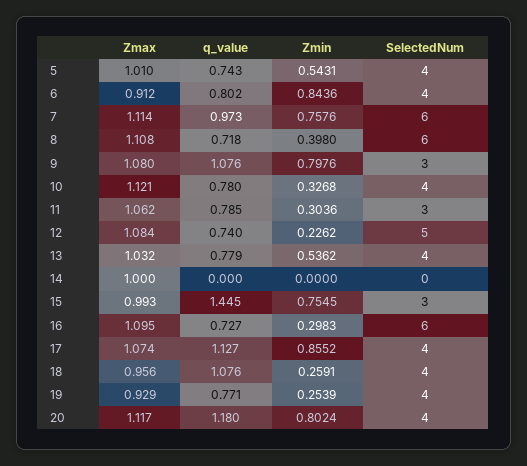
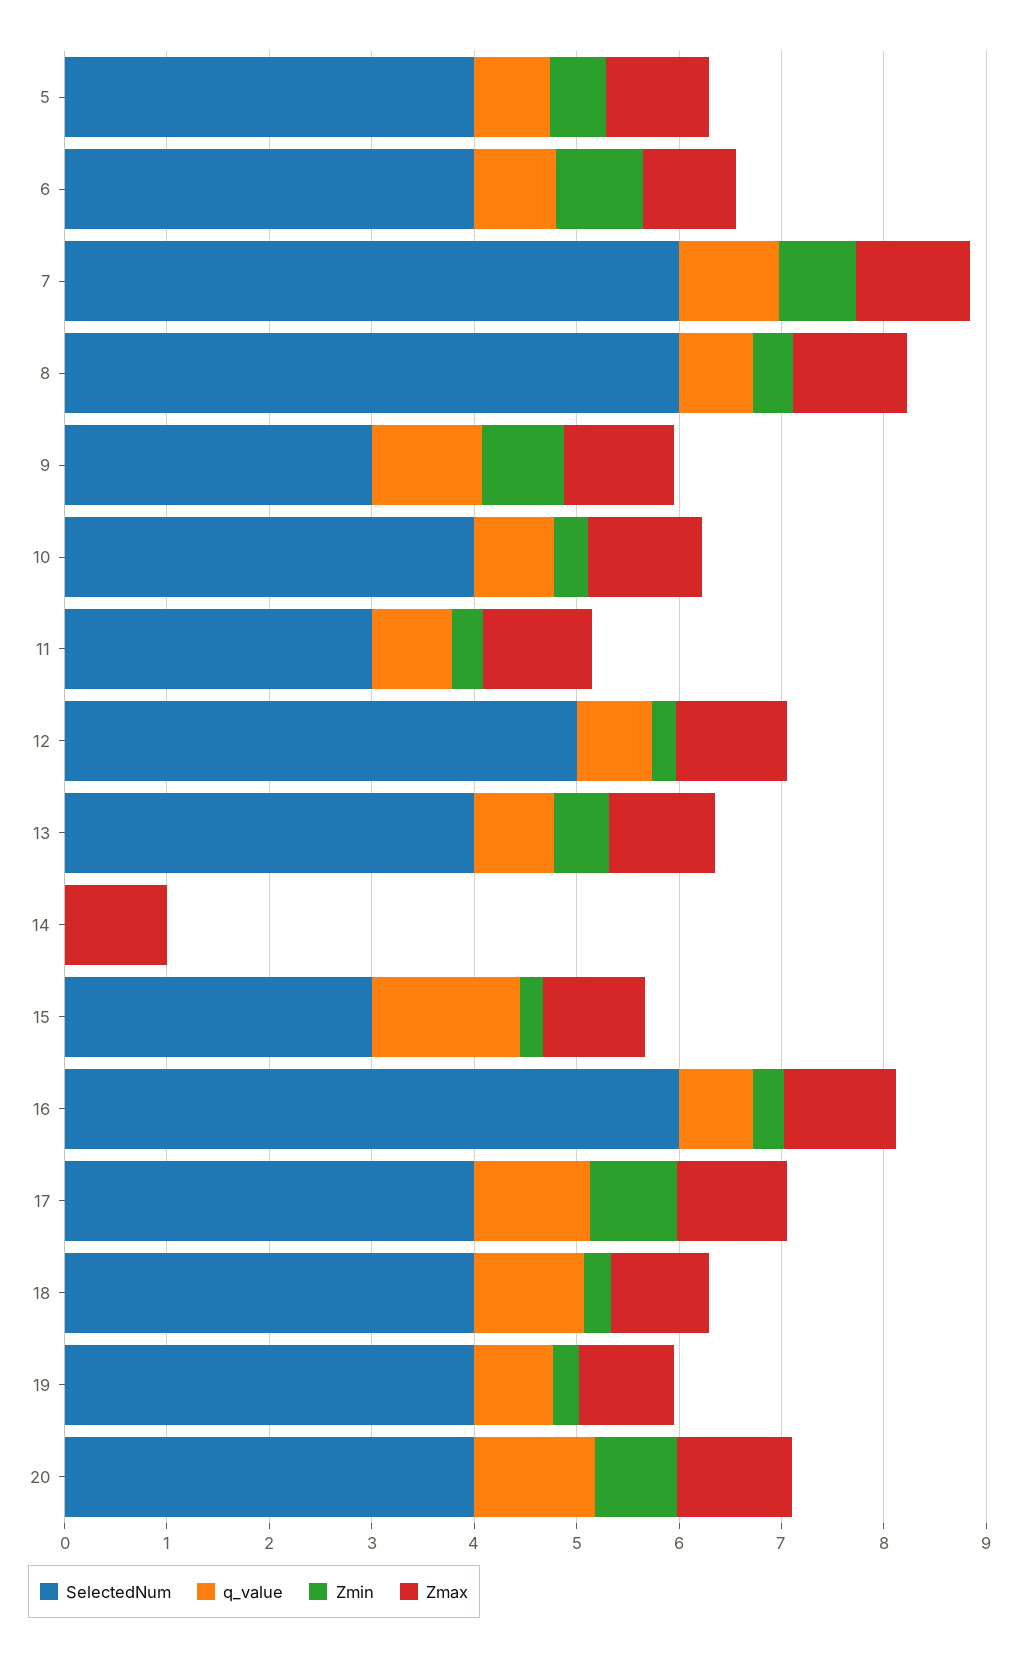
  {
    "Zmax": {
      "5": 1.01,
      "6": 0.912,
      "7": 1.114,
      "8": 1.108,
      "9": 1.08,
      "10": 1.121,
      "11": 1.062,
      "12": 1.084,
      "13": 1.032,
      "14": 1,
      "15": 0.993,
      "16": 1.095,
      "17": 1.074,
      "18": 0.956,
      "19": 0.929,
      "20": 1.117
    },
    "q_value": {
      "5": 0.743,
      "6": 0.802,
      "7": 0.973,
      "8": 0.718,
      "9": 1.076,
      "10": 0.78,
      "11": 0.785,
      "12": 0.74,
      "13": 0.779,
      "14": 0,
      "15": 1.445,
      "16": 0.727,
      "17": 1.127,
      "18": 1.076,
      "19": 0.771,
      "20": 1.18
    },
    "Zmin": {
      "5": 0.5431,
      "6": 0.8436,
      "7": 0.7576,
      "8": 0.398,
      "9": 0.7976,
      "10": 0.3268,
      "11": 0.3036,
      "12": 0.2262,
      "13": 0.5362,
      "14": 0,
-     "15": 0.7545,
+     "15": 0.2,
      "16": 0.2983,
      "17": 0.8552,
      "18": 0.2591,
      "19": 0.2539,
      "20": 0.8024
    },
    "SelectedNum": {
      "5": 4,
      "6": 4,
      "7": 6,
      "8": 6,
      "9": 3,
      "10": 4,
      "11": 3,
      "12": 5,
      "13": 4,
      "14": 0,
      "15": 3,
      "16": 6,
      "17": 4,
      "18": 4,
      "19": 4,
      "20": 4
    }
  }

